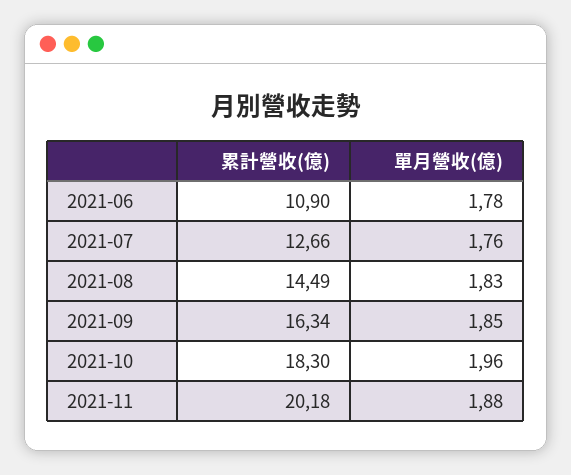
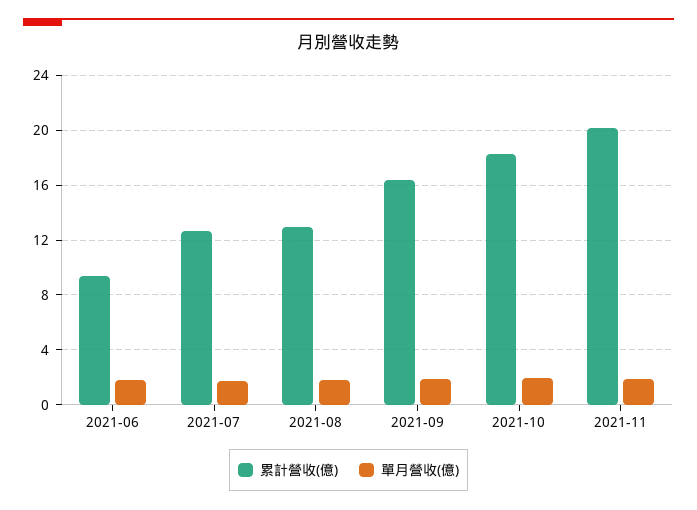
  {
    "累計營收(億)": {
-     "2021-06": 10.9,
+     "2021-06": 9.5,
      "2021-07": 12.66,
-     "2021-08": 14.49,
+     "2021-08": 13,
      "2021-09": 16.34,
      "2021-10": 18.3,
      "2021-11": 20.18
    },
    "單月營收(億)": {
      "2021-06": 1.78,
      "2021-07": 1.76,
      "2021-08": 1.83,
      "2021-09": 1.85,
      "2021-10": 1.96,
      "2021-11": 1.88
    }
  }

